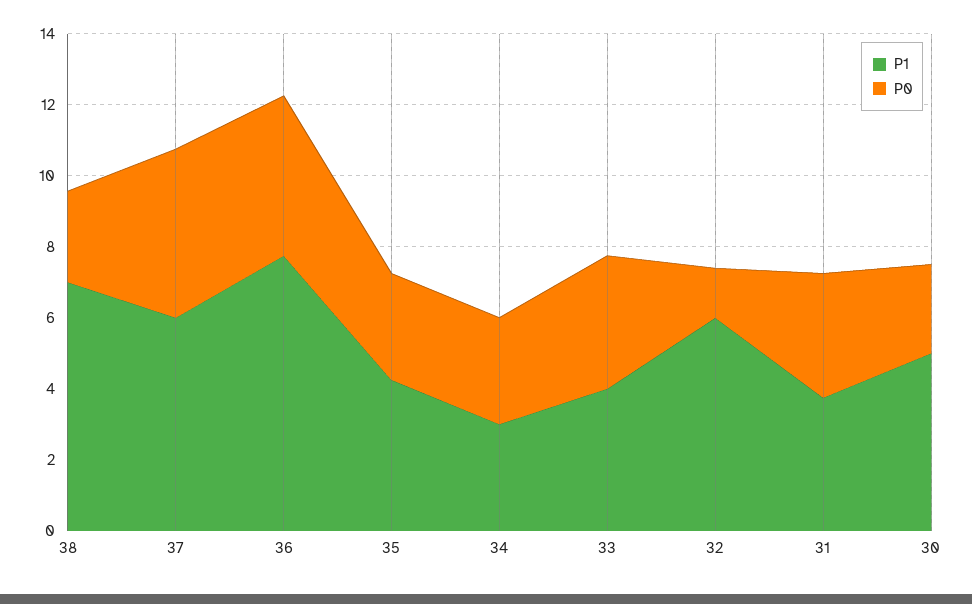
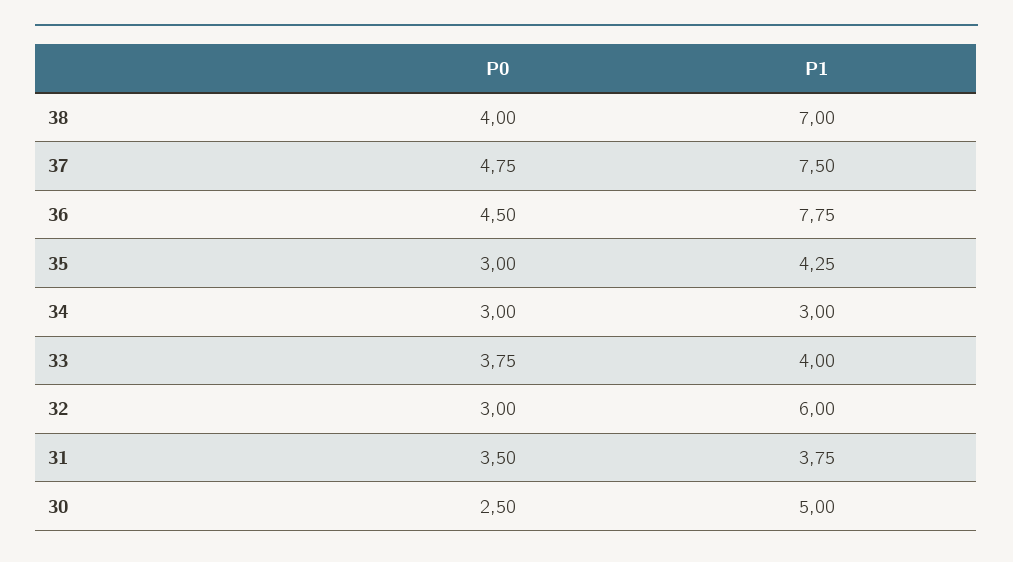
  {
    "P1": {
      "38": 7,
-     "37": 6,
+     "37": 7.5,
      "36": 7.75,
      "35": 4.25,
      "34": 3,
      "33": 4,
      "32": 6,
      "31": 3.75,
      "30": 5
    },
    "P0": {
-     "38": 2.5,
+     "38": 4,
      "37": 4.75,
      "36": 4.5,
      "35": 3,
      "34": 3,
      "33": 3.75,
-     "32": 1.5,
+     "32": 3,
      "31": 3.5,
      "30": 2.5
    }
  }

